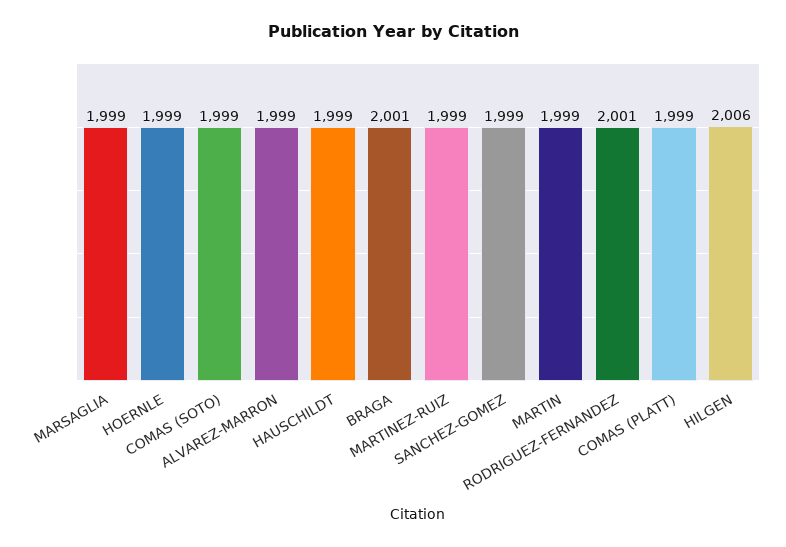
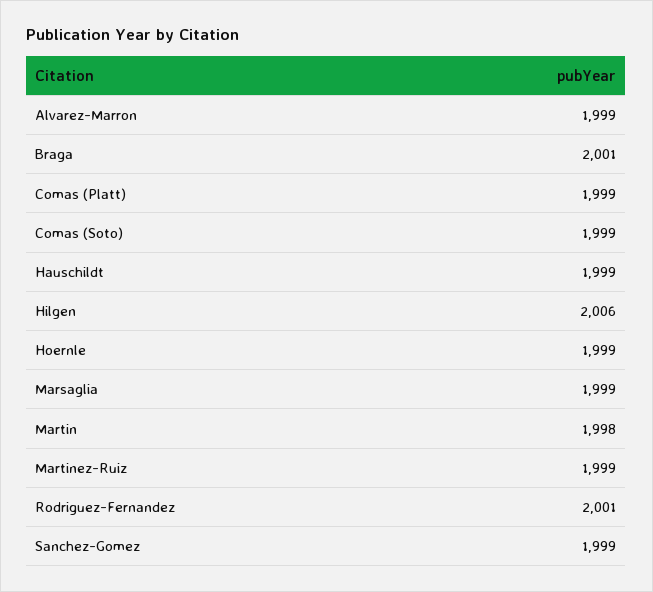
  {
    "MARSAGLIA": 1999,
    "HOERNLE": 1999,
    "COMAS (SOTO)": 1999,
    "ALVAREZ-MARRON": 1999,
    "HAUSCHILDT": 1999,
    "BRAGA": 2001,
    "MARTINEZ-RUIZ": 1999,
    "SANCHEZ-GOMEZ": 1999,
-   "MARTIN": 1999,
+   "MARTIN": 1998,
    "RODRIGUEZ-FERNANDEZ": 2001,
    "COMAS (PLATT)": 1999,
    "HILGEN": 2006
  }

